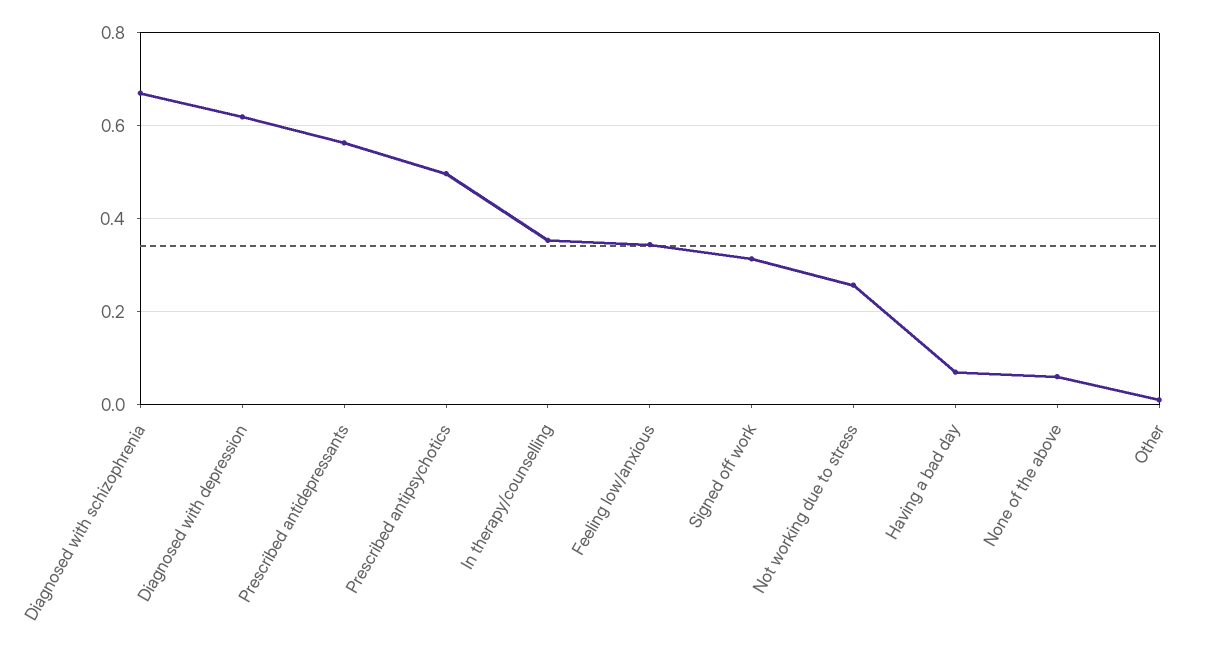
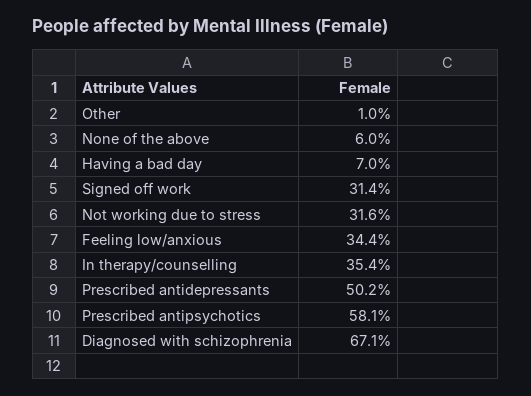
  {
    "Diagnosed with schizophrenia": 0.671,
-   "Diagnosed with depression": 0.62,
-   "Prescribed antidepressants": 0.56,
+   "Prescribed antidepressants": 0.502,
-   "Prescribed antipsychotics": 0.5,
+   "Prescribed antipsychotics": 0.581,
    "In therapy/counselling": 0.354,
    "Feeling low/anxious": 0.344,
    "Signed off work": 0.314,
-   "Not working due to stress": 0.26,
+   "Not working due to stress": 0.316,
    "Having a bad day": 0.07,
    "None of the above": 0.06,
    "Other": 0.01
  }

